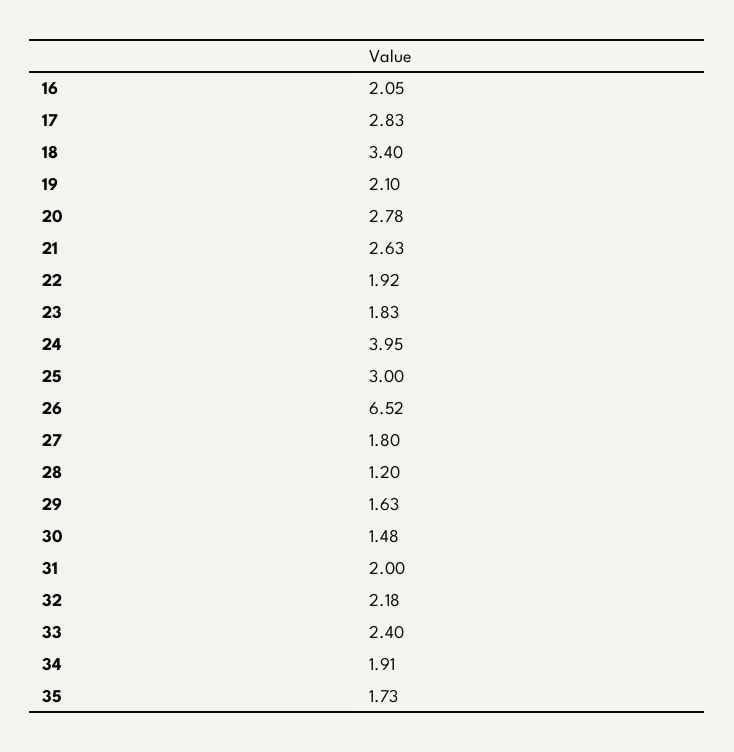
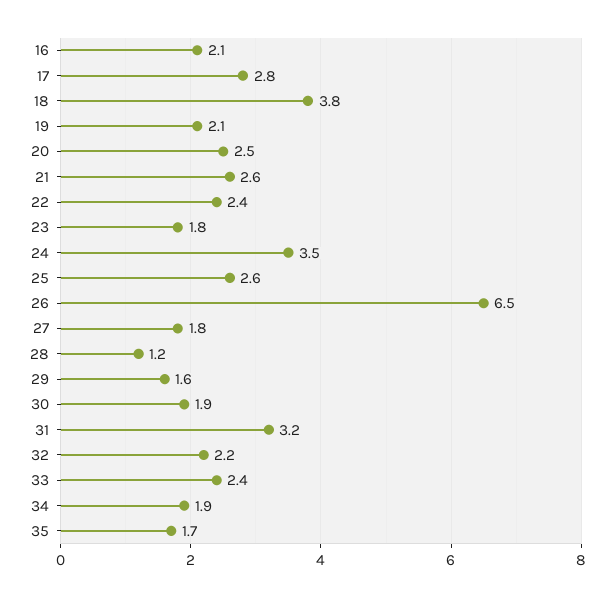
  {
    "16": 2.05,
    "17": 2.83,
-   "18": 3.4,
+   "18": 3.8,
    "19": 2.1,
-   "20": 2.78,
+   "20": 2.5,
    "21": 2.63,
-   "22": 1.92,
+   "22": 2.4,
    "23": 1.83,
-   "24": 3.95,
+   "24": 3.5,
-   "25": 3,
+   "25": 2.6,
    "26": 6.52,
    "27": 1.8,
    "28": 1.2,
    "29": 1.63,
-   "30": 1.48,
+   "30": 1.9,
-   "31": 2,
+   "31": 3.2,
    "32": 2.18,
    "33": 2.4,
    "34": 1.91,
    "35": 1.73
  }

